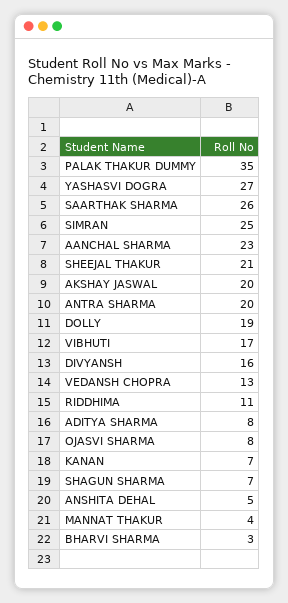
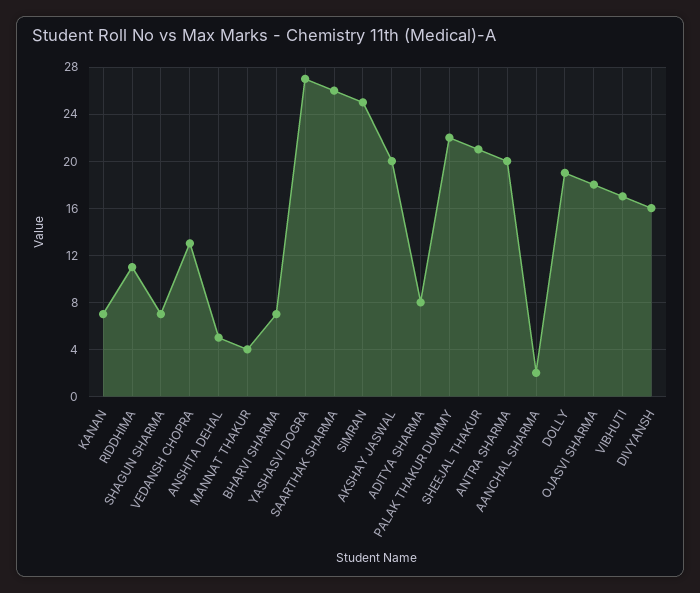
  {
-   "PALAK THAKUR DUMMY": 35,
+   "PALAK THAKUR DUMMY": 22,
    "YASHASVI DOGRA": 27,
    "SAARTHAK SHARMA": 26,
    "SIMRAN": 25,
-   "AANCHAL SHARMA": 23,
+   "AANCHAL SHARMA": 2,
    "SHEEJAL THAKUR": 21,
    "AKSHAY JASWAL": 20,
    "ANTRA SHARMA": 20,
    "DOLLY": 19,
    "VIBHUTI": 17,
    "DIVYANSH": 16,
    "VEDANSH CHOPRA": 13,
    "RIDDHIMA": 11,
    "ADITYA SHARMA": 8,
-   "OJASVI SHARMA": 8,
+   "OJASVI SHARMA": 18,
    "KANAN": 7,
    "SHAGUN SHARMA": 7,
    "ANSHITA DEHAL": 5,
    "MANNAT THAKUR": 4,
-   "BHARVI SHARMA": 3
+   "BHARVI SHARMA": 7
  }

